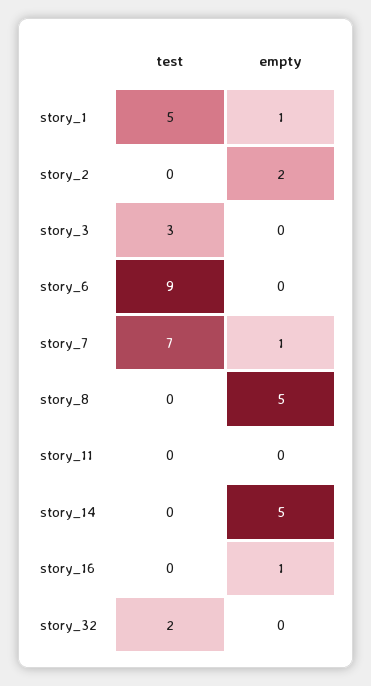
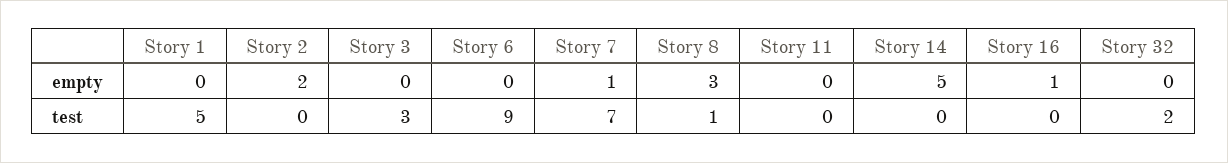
  {
    "test": {
      "story_1": 5,
      "story_2": 0,
      "story_3": 3,
      "story_6": 9,
      "story_7": 7,
-     "story_8": 0,
+     "story_8": 1,
      "story_11": 0,
      "story_14": 0,
      "story_16": 0,
      "story_32": 2
    },
    "empty": {
-     "story_1": 1,
+     "story_1": 0,
      "story_2": 2,
      "story_3": 0,
      "story_6": 0,
      "story_7": 1,
-     "story_8": 5,
+     "story_8": 3,
      "story_11": 0,
      "story_14": 5,
      "story_16": 1,
      "story_32": 0
    }
  }

